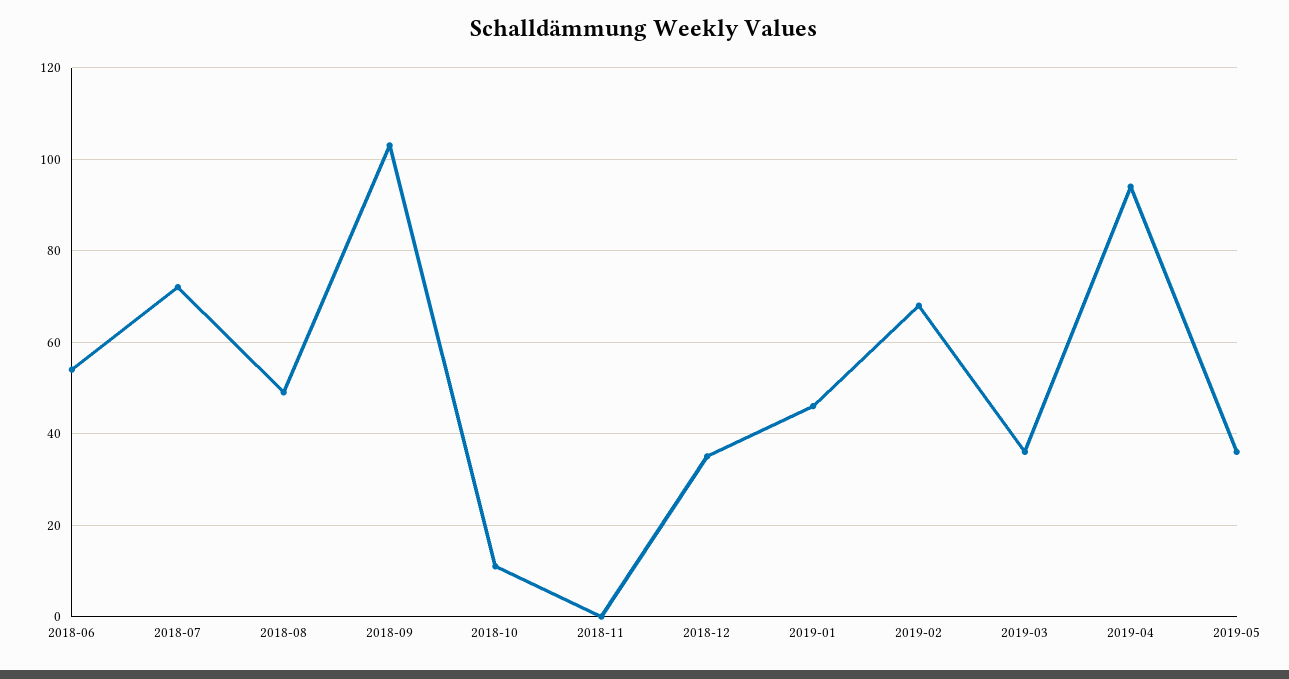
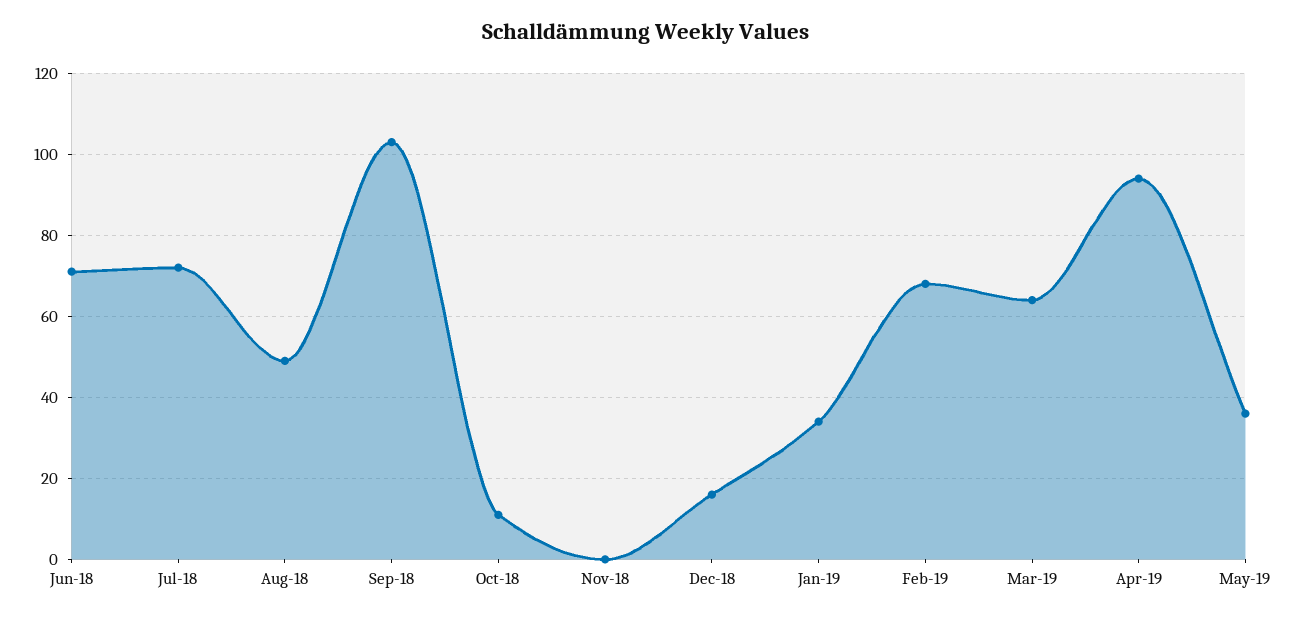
  {
-   "2018-06": 55,
+   "2018-06": 70,
    "2018-07": 70,
    "2018-08": 50,
    "2018-09": 105,
    "2018-10": 10,
    "2018-11": 0,
-   "2018-12": 35,
+   "2018-12": 15,
-   "2019-01": 45,
+   "2019-01": 35,
    "2019-02": 70,
-   "2019-03": 35,
+   "2019-03": 65,
    "2019-04": 95,
    "2019-05": 35
  }

